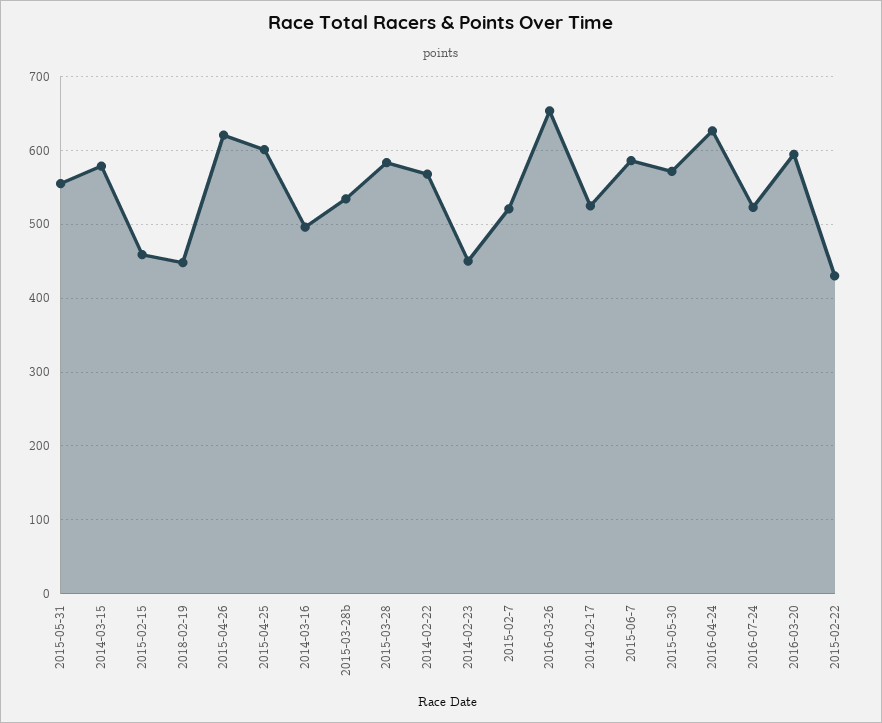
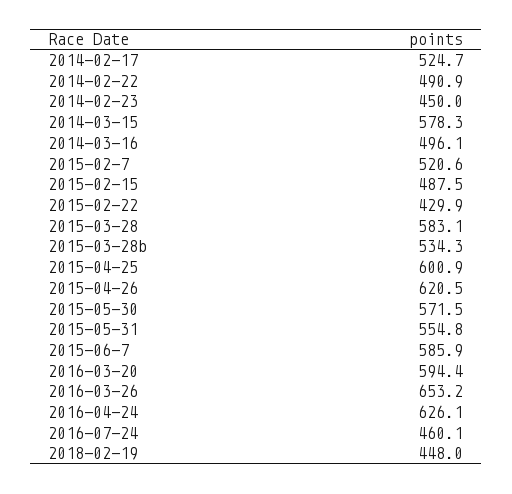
  {
    "2015-05-31": 554.8,
    "2014-03-15": 578.3,
-   "2015-02-15": 460,
+   "2015-02-15": 487.5,
    "2018-02-19": 448,
    "2015-04-26": 620.5,
    "2015-04-25": 600.9,
    "2014-03-16": 496.1,
    "2015-03-28b": 534.3,
    "2015-03-28": 583.1,
-   "2014-02-22": 570,
+   "2014-02-22": 490.9,
    "2014-02-23": 450,
    "2015-02-7": 520.6,
    "2016-03-26": 653.2,
    "2014-02-17": 524.7,
    "2015-06-7": 585.9,
    "2015-05-30": 571.5,
    "2016-04-24": 626.1,
-   "2016-07-24": 520,
+   "2016-07-24": 460.1,
    "2016-03-20": 594.4,
    "2015-02-22": 429.9
  }

